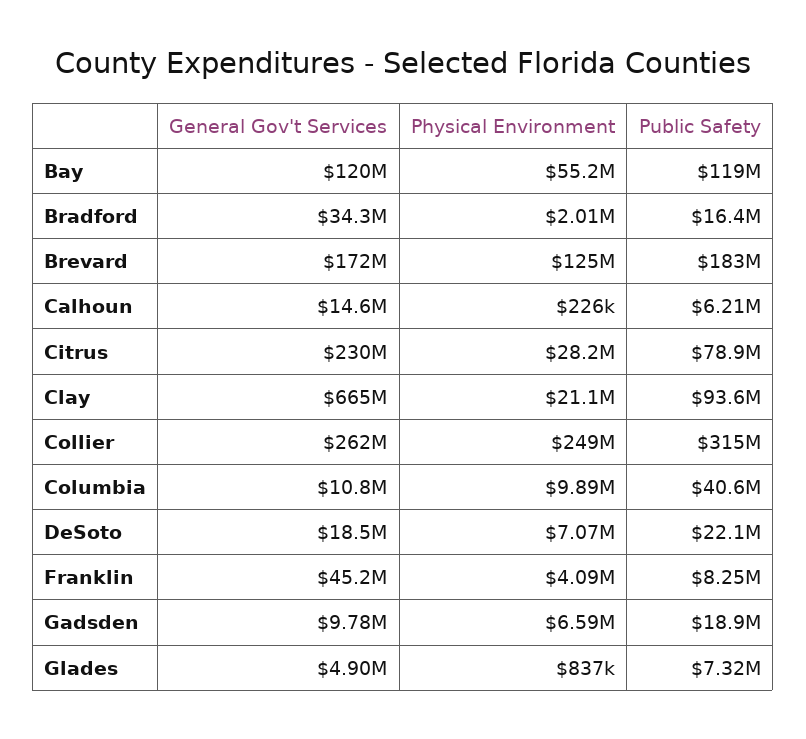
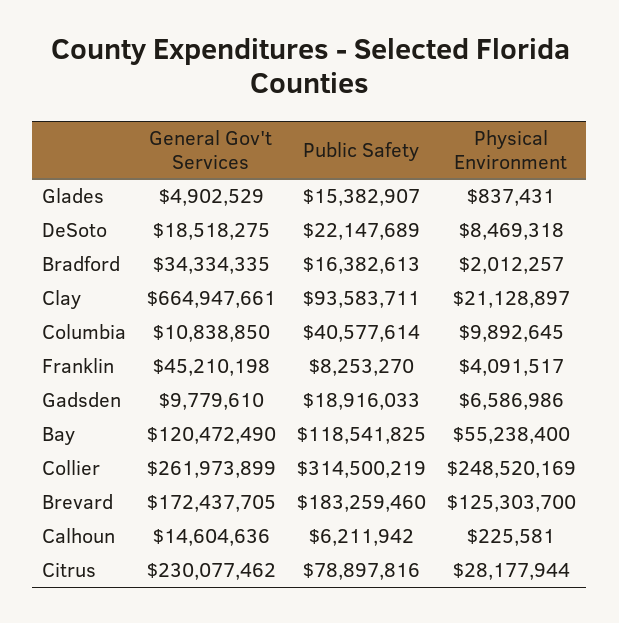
  {
    "General Gov't Services": {
      "Bay": 120472490,
      "Bradford": 34334335,
      "Brevard": 172437705,
      "Calhoun": 14604636,
      "Citrus": 230077462,
      "Clay": 664947661,
      "Collier": 261973899,
      "Columbia": 10838850,
      "DeSoto": 18518275,
      "Franklin": 45210198,
      "Gadsden": 9779610,
      "Glades": 4902529
    },
    "Physical Environment": {
      "Bay": 55238400,
      "Bradford": 2012257,
      "Brevard": 125303700,
      "Calhoun": 225581,
      "Citrus": 28177944,
      "Clay": 21128897,
      "Collier": 248520169,
      "Columbia": 9892645,
-     "DeSoto": 7070000,
+     "DeSoto": 8469318,
      "Franklin": 4091517,
      "Gadsden": 6586986,
      "Glades": 837431
    },
    "Public Safety": {
      "Bay": 118541825,
      "Bradford": 16382613,
      "Brevard": 183259460,
      "Calhoun": 6211942,
      "Citrus": 78897816,
      "Clay": 93583711,
      "Collier": 314500219,
      "Columbia": 40577614,
      "DeSoto": 22147689,
      "Franklin": 8253270,
      "Gadsden": 18916033,
-     "Glades": 7320000
+     "Glades": 15382907
    }
  }

